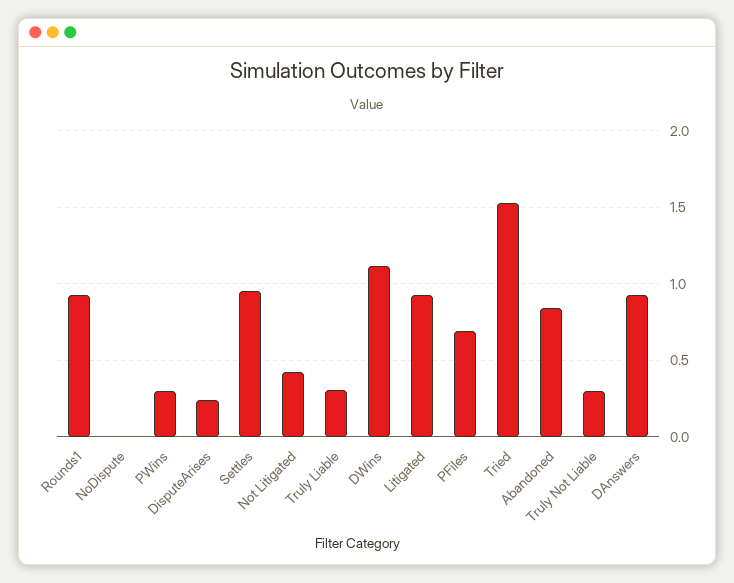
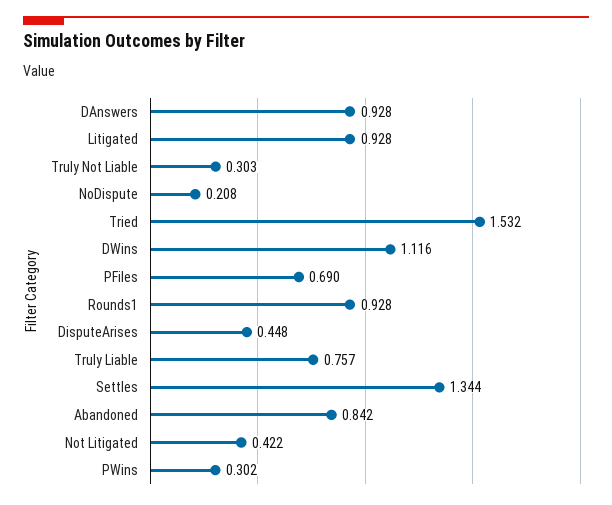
  {
    "Rounds1": 0.928,
-   "NoDispute": 0,
+   "NoDispute": 0.208,
    "PWins": 0.302,
-   "DisputeArises": 0.25,
+   "DisputeArises": 0.448,
-   "Settles": 0.95,
+   "Settles": 1.344,
    "Not Litigated": 0.422,
-   "Truly Liable": 0.3,
+   "Truly Liable": 0.757,
    "DWins": 1.116,
    "Litigated": 0.928,
    "PFiles": 0.69,
    "Tried": 1.532,
    "Abandoned": 0.842,
    "Truly Not Liable": 0.303,
    "DAnswers": 0.928
  }

